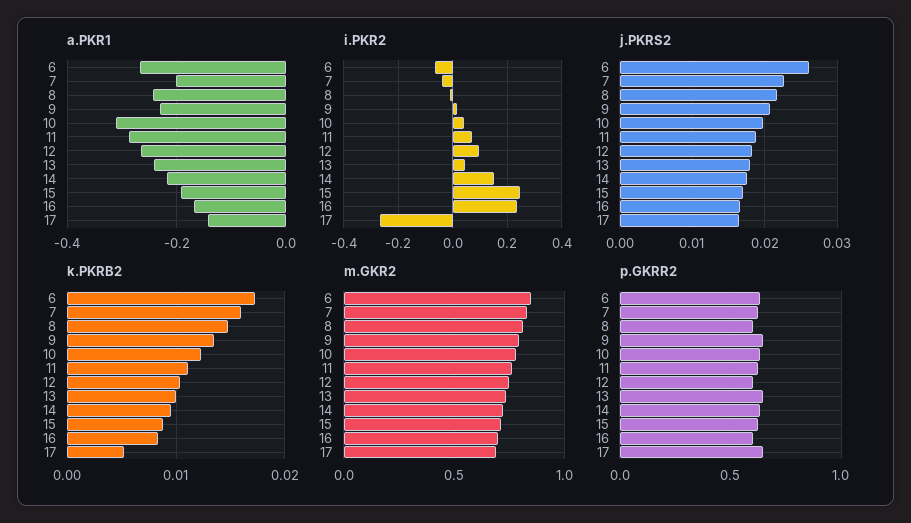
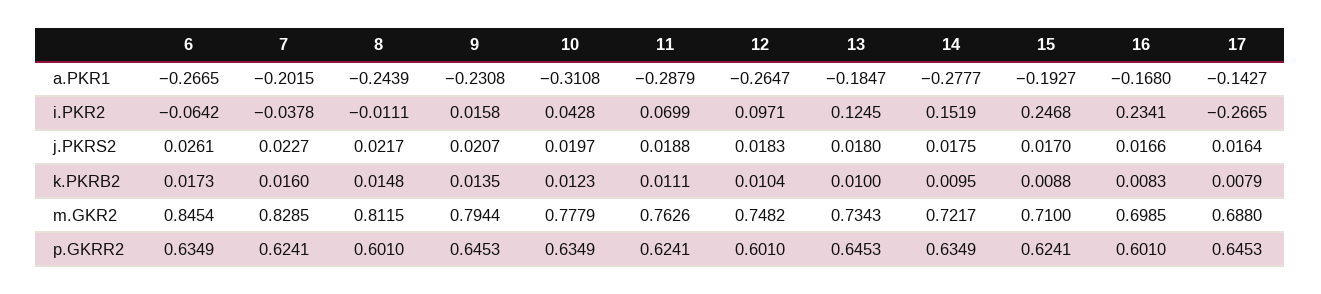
  {
    "a.PKR1": {
      "6": -0.2665,
      "7": -0.2015,
      "8": -0.2439,
      "9": -0.2308,
      "10": -0.3108,
      "11": -0.2879,
      "12": -0.2647,
-     "13": -0.24,
+     "13": -0.1847,
-     "14": -0.22,
+     "14": -0.2777,
      "15": -0.1927,
      "16": -0.168,
      "17": -0.1427
    },
    "i.PKR2": {
      "6": -0.0642,
      "7": -0.0378,
      "8": -0.0111,
      "9": 0.0158,
      "10": 0.0428,
      "11": 0.0699,
      "12": 0.0971,
-     "13": 0.05,
+     "13": 0.1245,
      "14": 0.1519,
      "15": 0.2468,
      "16": 0.2341,
      "17": -0.2665
    },
    "j.PKRS2": {
      "6": 0.0261,
      "7": 0.0227,
      "8": 0.0217,
      "9": 0.0207,
      "10": 0.0197,
      "11": 0.0188,
      "12": 0.0183,
      "13": 0.018,
      "14": 0.0175,
      "15": 0.017,
      "16": 0.0166,
      "17": 0.0164
    },
    "k.PKRB2": {
      "6": 0.0173,
      "7": 0.016,
      "8": 0.0148,
      "9": 0.0135,
      "10": 0.0123,
      "11": 0.0111,
      "12": 0.0104,
      "13": 0.01,
      "14": 0.0095,
      "15": 0.0088,
      "16": 0.0083,
-     "17": 0.005
+     "17": 0.0079
    },
    "m.GKR2": {
      "6": 0.8454,
      "7": 0.8285,
      "8": 0.8115,
      "9": 0.7944,
      "10": 0.7779,
      "11": 0.7626,
      "12": 0.7482,
      "13": 0.7343,
      "14": 0.7217,
      "15": 0.71,
      "16": 0.6985,
      "17": 0.688
    },
    "p.GKRR2": {
      "6": 0.6349,
      "7": 0.6241,
      "8": 0.601,
      "9": 0.6453,
      "10": 0.6349,
      "11": 0.6241,
      "12": 0.601,
      "13": 0.6453,
      "14": 0.6349,
      "15": 0.6241,
      "16": 0.601,
      "17": 0.6453
    }
  }

